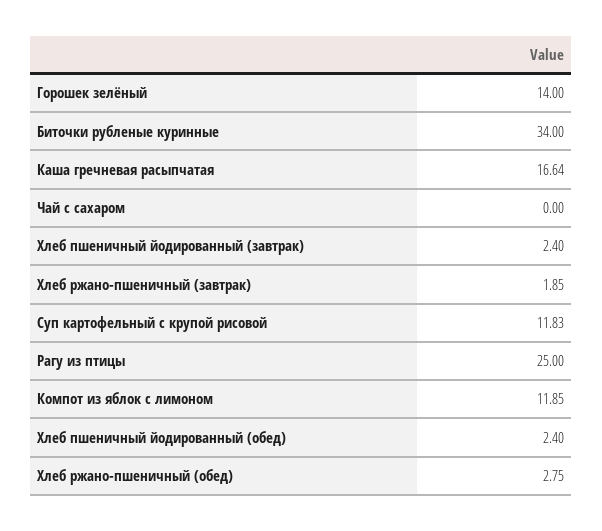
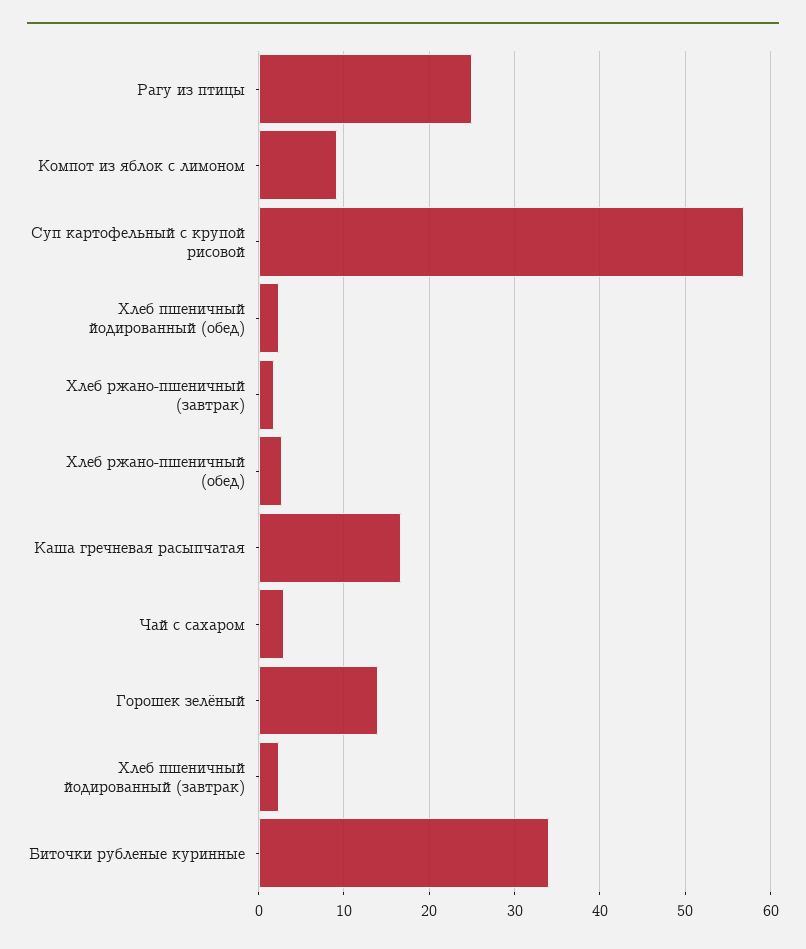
  {
    "Горошек зелёный": 14,
    "Биточки рубленые куринные": 34,
    "Каша гречневая расыпчатая": 16.64,
-   "Чай с сахаром": 0,
+   "Чай с сахаром": 3,
    "Хлеб пшеничный йодированный (завтрак)": 2.4,
    "Хлеб ржано-пшеничный (завтрак)": 1.85,
-   "Суп картофельный с крупой рисовой": 11.83,
+   "Суп картофельный с крупой рисовой": 57,
    "Рагу из птицы": 25,
-   "Компот из яблок с лимоном": 11.85,
+   "Компот из яблок с лимоном": 9,
    "Хлеб пшеничный йодированный (обед)": 2.4,
    "Хлеб ржано-пшеничный (обед)": 2.75
  }

